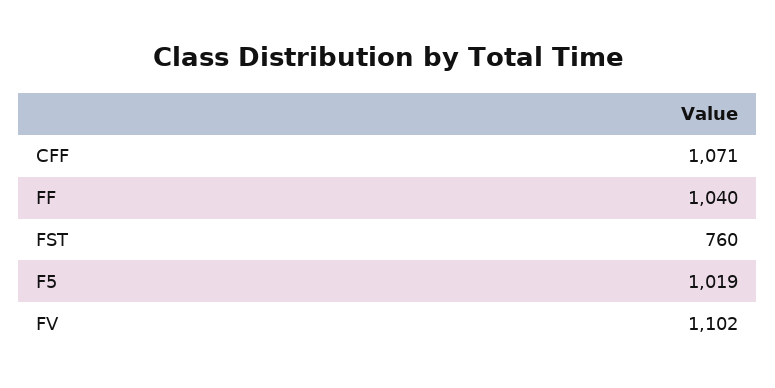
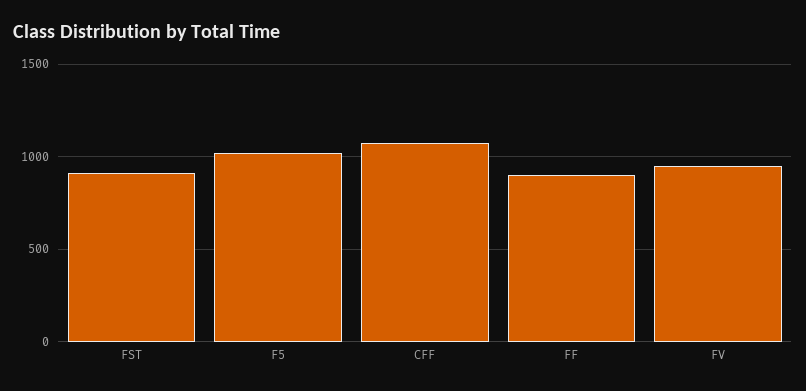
  {
    "CFF": 1071,
-   "FF": 1040,
+   "FF": 900,
-   "FST": 760,
+   "FST": 900,
    "F5": 1019,
-   "FV": 1102
+   "FV": 950
  }

